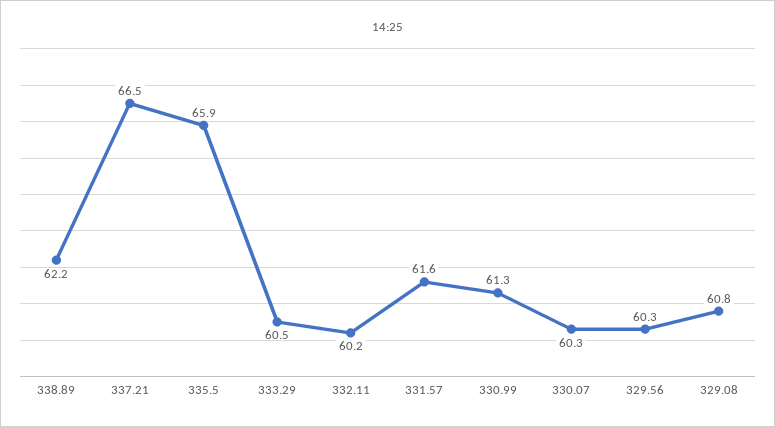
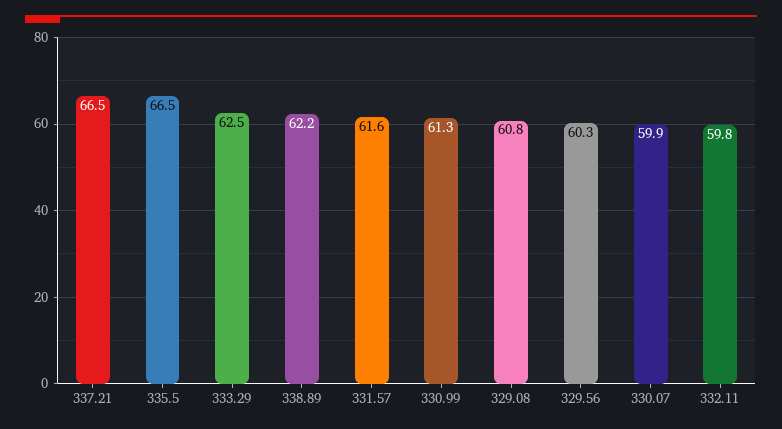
  {
    "338.89": 62.2,
    "337.21": 66.5,
-   "335.5": 65.9,
+   "335.5": 66.5,
-   "333.29": 60.5,
+   "333.29": 62.5,
-   "332.11": 60.2,
+   "332.11": 59.8,
    "331.57": 61.6,
    "330.99": 61.3,
-   "330.07": 60.3,
+   "330.07": 59.9,
    "329.56": 60.3,
    "329.08": 60.8
  }

